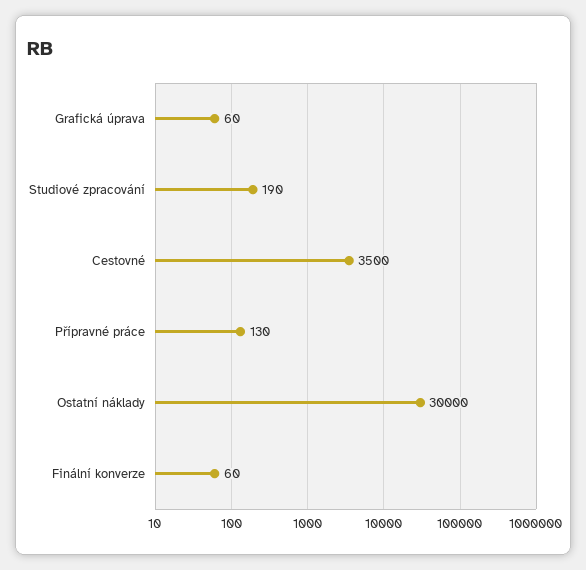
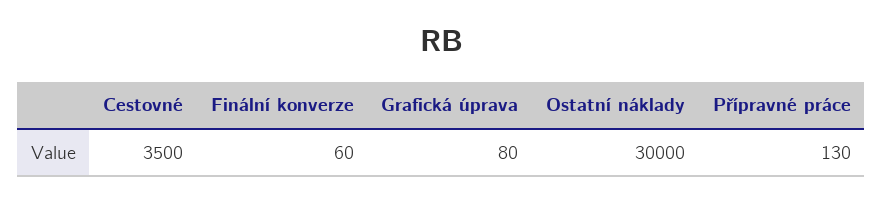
  {
-   "Grafická úprava": 60,
+   "Grafická úprava": 80,
-   "Studiové zpracování": 190,
    "Cestovné": 3500,
    "Přípravné práce": 130,
    "Ostatní náklady": 30000,
    "Finální konverze": 60
  }

